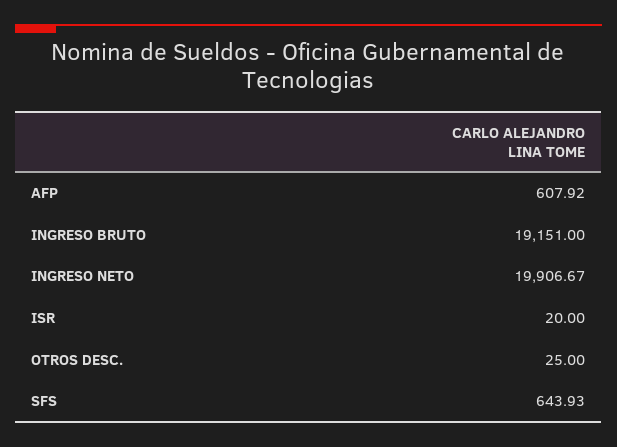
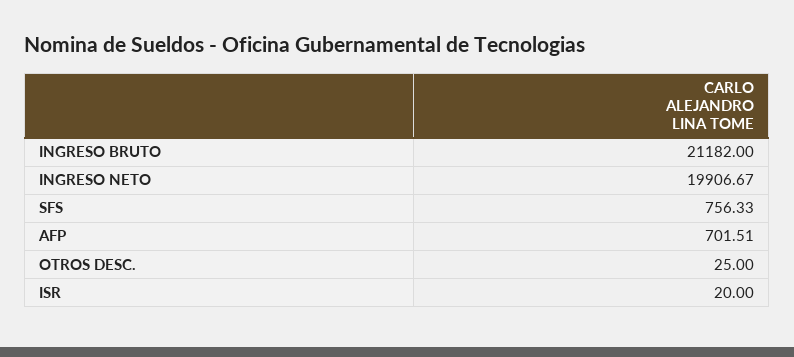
  {
-   "AFP": 607.92,
+   "AFP": 701.51,
-   "INGRESO BRUTO": 19151,
+   "INGRESO BRUTO": 21182,
    "INGRESO NETO": 19906.67,
    "ISR": 20,
    "OTROS DESC.": 25,
-   "SFS": 643.93
+   "SFS": 756.33
  }

